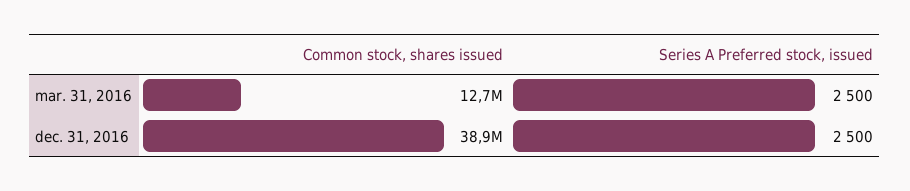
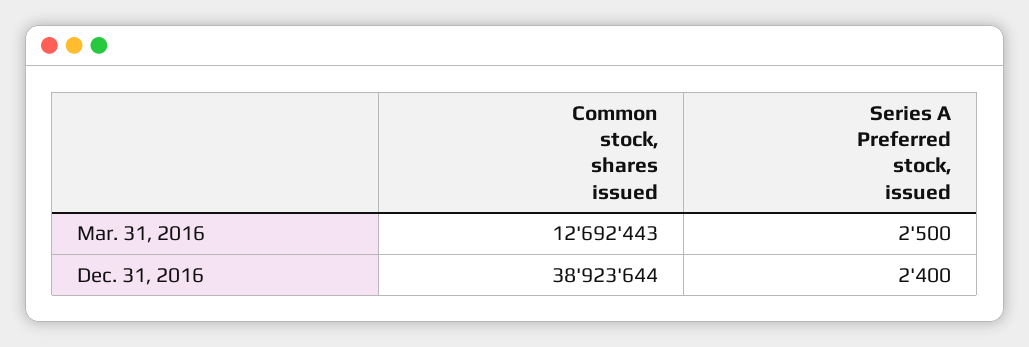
  {
    "Common stock, shares issued": {
      "mar. 31, 2016": 12692443,
      "dec. 31, 2016": 38923644
    },
    "Series A Preferred stock, issued": {
      "mar. 31, 2016": 2500,
-     "dec. 31, 2016": 2500
+     "dec. 31, 2016": 2400
    }
  }

